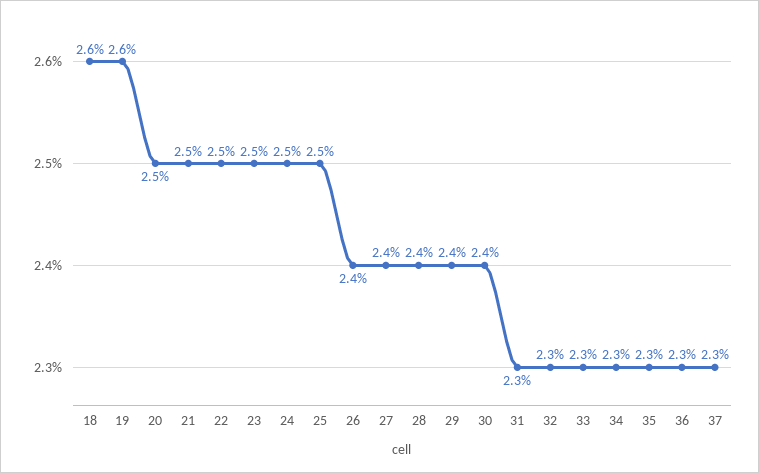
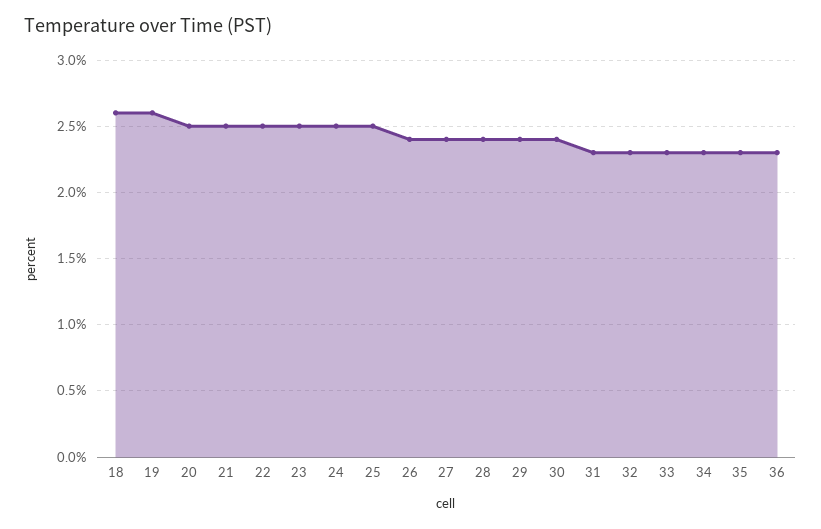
  {
    "18": 2.6,
    "19": 2.6,
    "20": 2.5,
    "21": 2.5,
    "22": 2.5,
    "23": 2.5,
    "24": 2.5,
    "25": 2.5,
    "26": 2.4,
    "27": 2.4,
    "28": 2.4,
    "29": 2.4,
    "30": 2.4,
    "31": 2.3,
    "32": 2.3,
    "33": 2.3,
    "34": 2.3,
    "35": 2.3,
-   "36": 2.3,
+   "36": 2.3
-   "37": 2.3
  }

